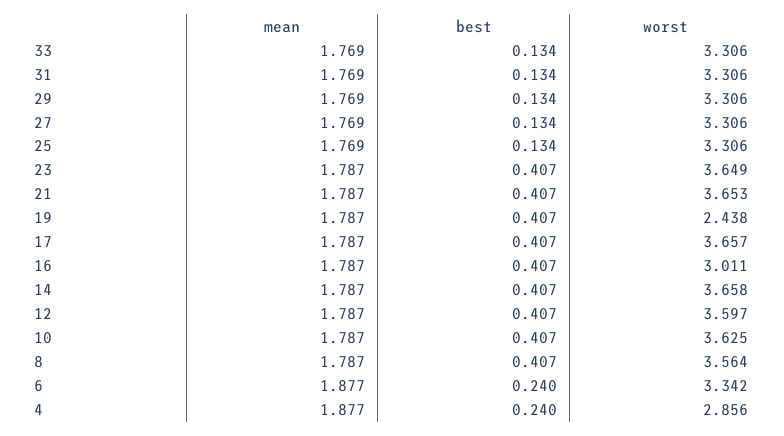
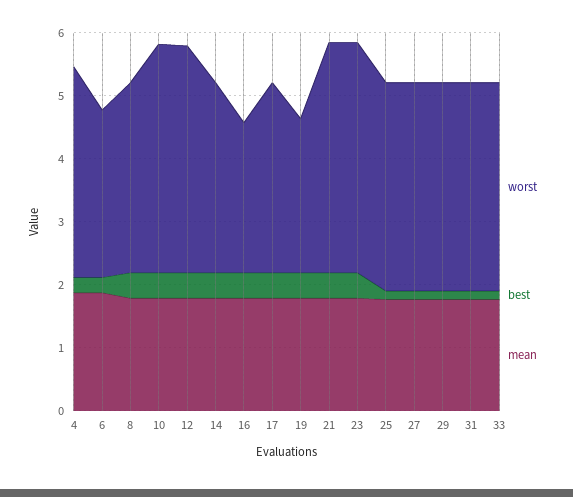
  {
    "mean": {
      "33": 1.769,
      "31": 1.769,
      "29": 1.769,
      "27": 1.769,
      "25": 1.769,
      "23": 1.787,
      "21": 1.787,
      "19": 1.787,
      "17": 1.787,
      "16": 1.787,
      "14": 1.787,
      "12": 1.787,
      "10": 1.787,
      "8": 1.787,
      "6": 1.877,
      "4": 1.877
    },
    "best": {
      "33": 0.134,
      "31": 0.134,
      "29": 0.134,
      "27": 0.134,
      "25": 0.134,
      "23": 0.407,
      "21": 0.407,
      "19": 0.407,
      "17": 0.407,
      "16": 0.407,
      "14": 0.407,
      "12": 0.407,
      "10": 0.407,
      "8": 0.407,
      "6": 0.24,
      "4": 0.24
    },
    "worst": {
      "33": 3.306,
      "31": 3.306,
      "29": 3.306,
      "27": 3.306,
      "25": 3.306,
      "23": 3.649,
      "21": 3.653,
      "19": 2.438,
-     "17": 3.657,
+     "17": 3,
-     "16": 3.011,
+     "16": 2.4,
-     "14": 3.658,
+     "14": 3,
      "12": 3.597,
      "10": 3.625,
-     "8": 3.564,
+     "8": 3,
-     "6": 3.342,
+     "6": 2.6,
-     "4": 2.856
+     "4": 3.4
    }
  }

